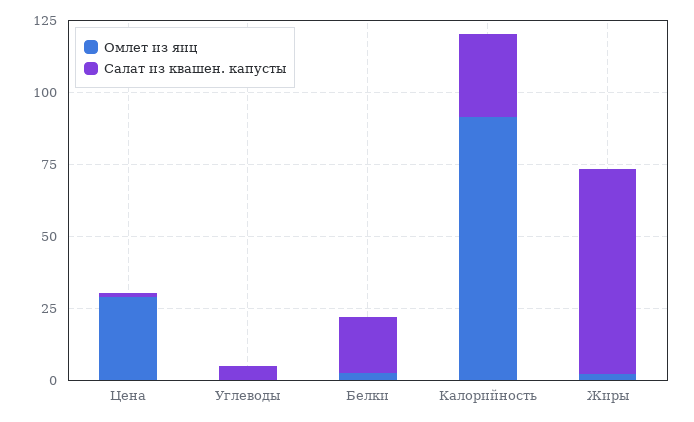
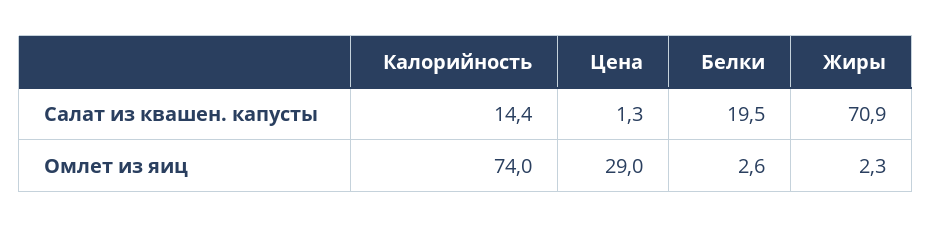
  {
    "Омлет из яиц": {
      "Цена": 29,
-     "Углеводы": 0,
      "Белки": 2.6,
-     "Калорийность": 90,
+     "Калорийность": 74,
      "Жиры": 2.3
    },
    "Салат из квашен. капусты": {
      "Цена": 1.3,
-     "Углеводы": 5,
      "Белки": 19.5,
-     "Калорийность": 30,
+     "Калорийность": 14.4,
      "Жиры": 70.9
    }
  }

